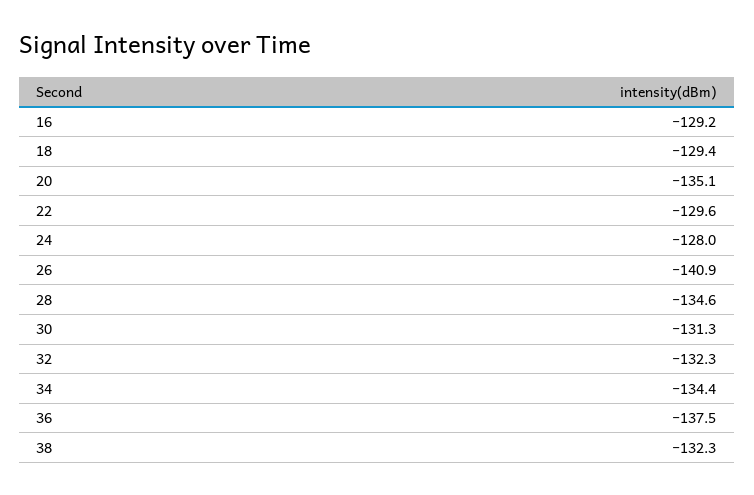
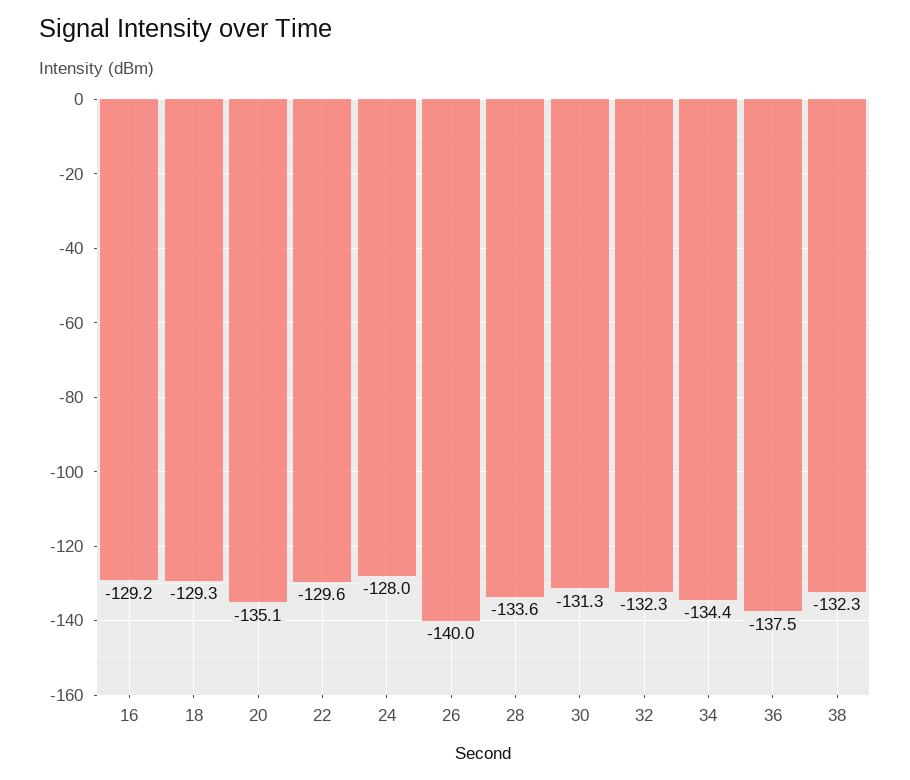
  {
    "16": -129.2,
-   "18": -129.4,
+   "18": -129.3,
    "20": -135.1,
    "22": -129.6,
    "24": -128,
-   "26": -140.9,
+   "26": -140,
-   "28": -134.6,
+   "28": -133.6,
    "30": -131.3,
    "32": -132.3,
    "34": -134.4,
    "36": -137.5,
    "38": -132.3
  }

